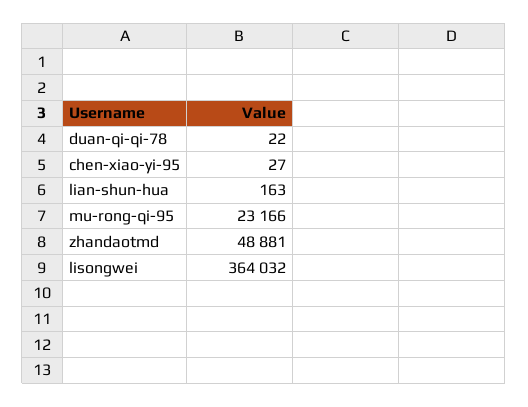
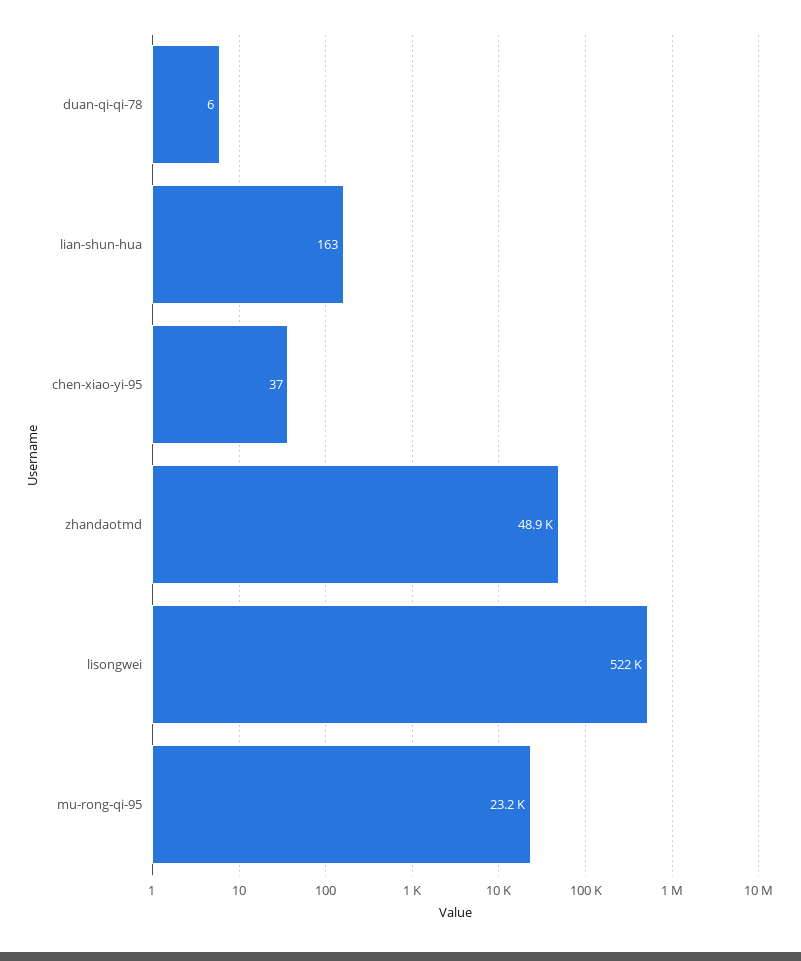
  {
-   "duan-qi-qi-78": 22,
+   "duan-qi-qi-78": 6,
-   "chen-xiao-yi-95": 27,
+   "chen-xiao-yi-95": 37,
    "lian-shun-hua": 163,
    "mu-rong-qi-95": 23166,
    "zhandaotmd": 48881,
-   "lisongwei": 364032
+   "lisongwei": 522000
  }

